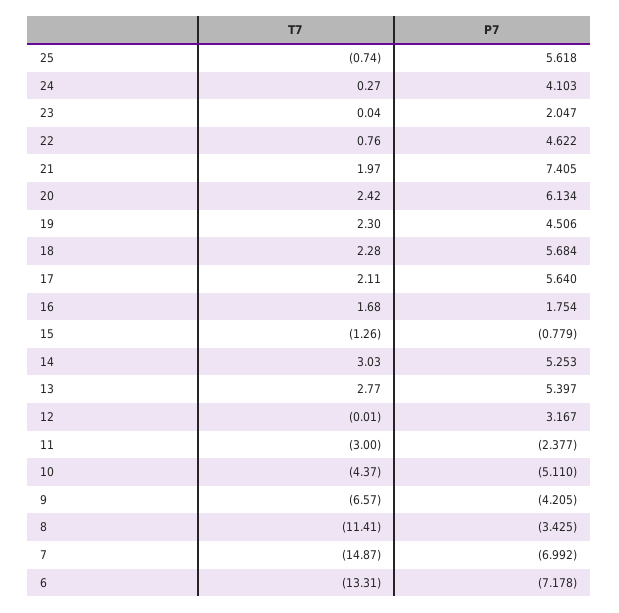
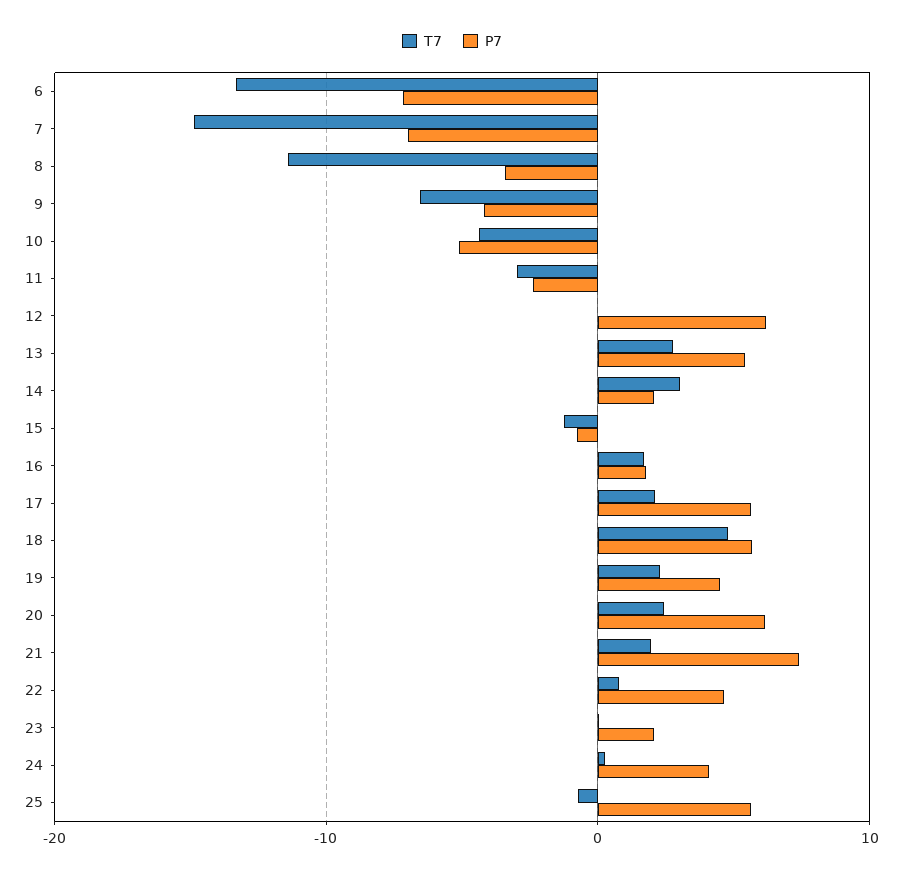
  {
    "T7": {
      "25": -0.74,
      "24": 0.27,
      "23": 0.04,
      "22": 0.76,
      "21": 1.97,
      "20": 2.42,
      "19": 2.3,
-     "18": 2.28,
+     "18": 5,
      "17": 2.11,
      "16": 1.68,
      "15": -1.26,
      "14": 3.03,
      "13": 2.77,
      "12": -0.01,
      "11": -3,
      "10": -4.37,
      "9": -6.57,
      "8": -11.41,
      "7": -14.87,
      "6": -13.31
    },
    "P7": {
      "25": 5.618,
      "24": 4.103,
      "23": 2.047,
      "22": 4.622,
      "21": 7.405,
      "20": 6.134,
      "19": 4.506,
      "18": 5.684,
      "17": 5.64,
      "16": 1.754,
      "15": -0.779,
-     "14": 5.253,
+     "14": 2,
      "13": 5.397,
-     "12": 3.167,
+     "12": 6,
      "11": -2.377,
      "10": -5.11,
      "9": -4.205,
      "8": -3.425,
      "7": -6.992,
      "6": -7.178
    }
  }

